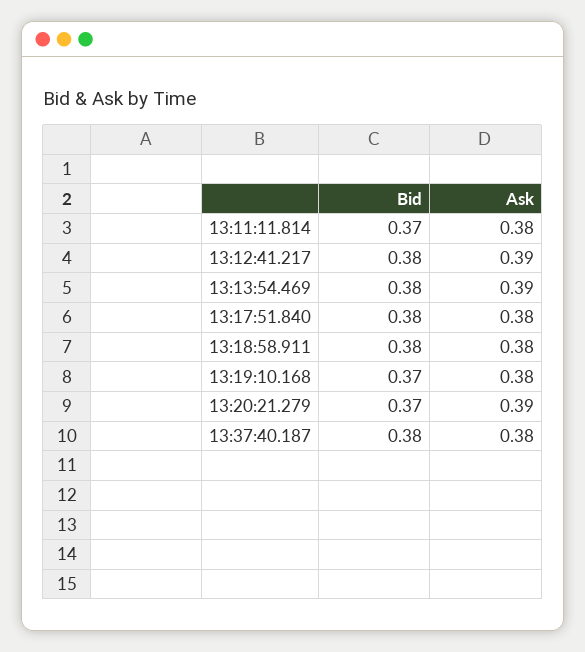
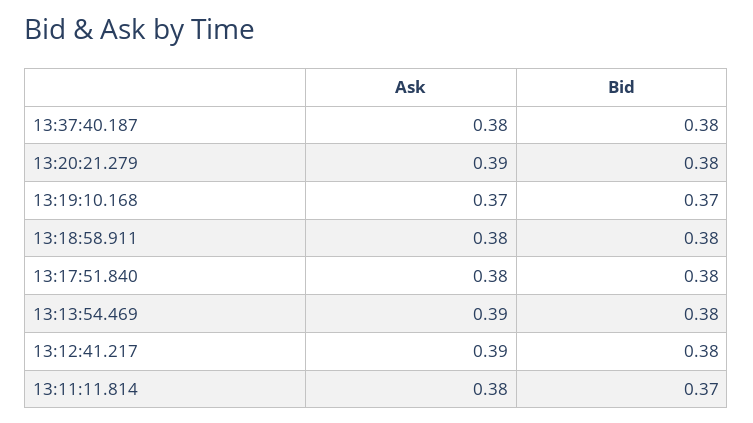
  {
    "Bid": {
      "13:11:11.814": 0.37,
      "13:12:41.217": 0.38,
      "13:13:54.469": 0.38,
      "13:17:51.840": 0.38,
      "13:18:58.911": 0.38,
      "13:19:10.168": 0.37,
-     "13:20:21.279": 0.37,
+     "13:20:21.279": 0.38,
      "13:37:40.187": 0.38
    },
    "Ask": {
      "13:11:11.814": 0.38,
      "13:12:41.217": 0.39,
      "13:13:54.469": 0.39,
      "13:17:51.840": 0.38,
      "13:18:58.911": 0.38,
-     "13:19:10.168": 0.38,
+     "13:19:10.168": 0.37,
      "13:20:21.279": 0.39,
      "13:37:40.187": 0.38
    }
  }

